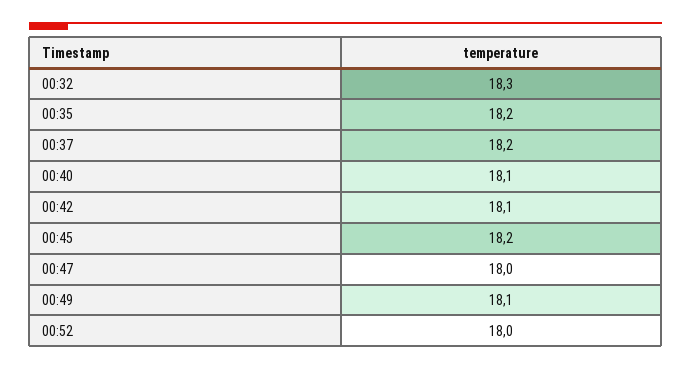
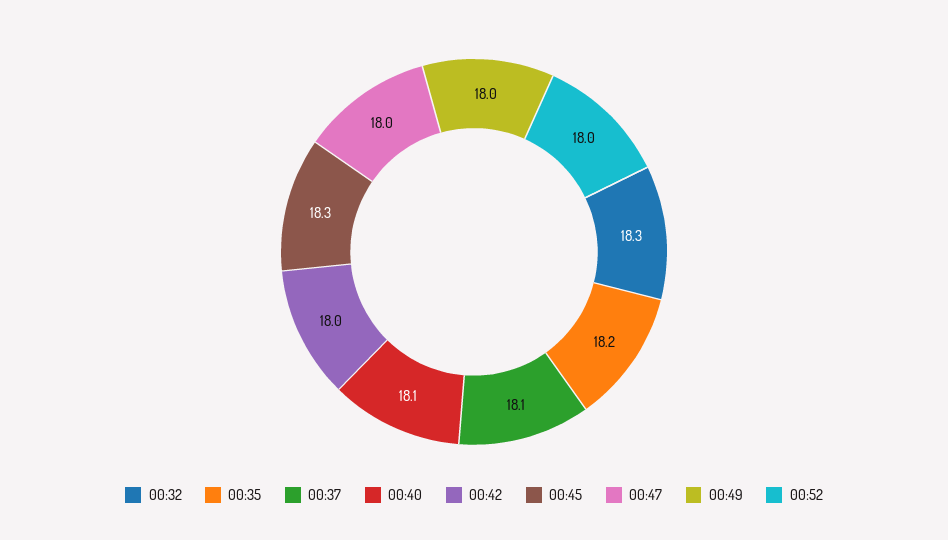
  {
    "00:32": 18.3,
    "00:35": 18.2,
-   "00:37": 18.2,
+   "00:37": 18.1,
    "00:40": 18.1,
-   "00:42": 18.1,
+   "00:42": 18,
-   "00:45": 18.2,
+   "00:45": 18.3,
    "00:47": 18,
-   "00:49": 18.1,
+   "00:49": 18,
    "00:52": 18
  }

